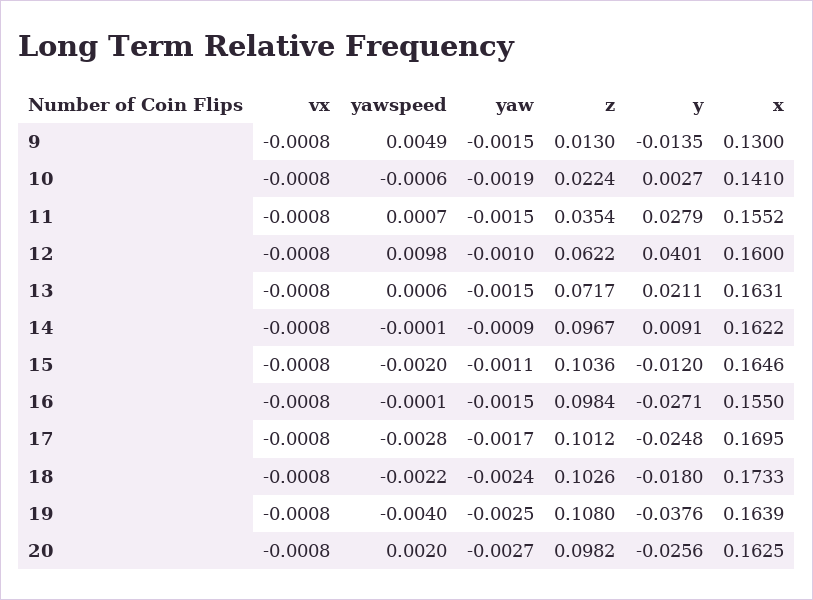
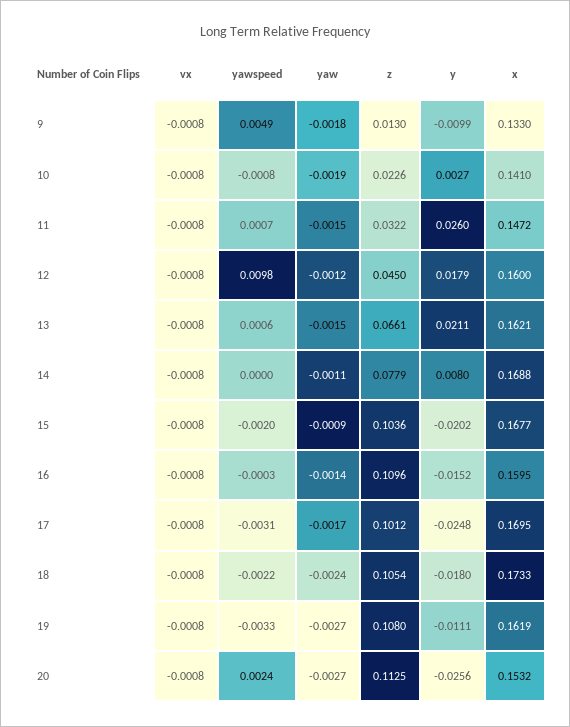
  {
    "vx": {
      "9": -0.0008,
      "10": -0.0008,
      "11": -0.0008,
      "12": -0.0008,
      "13": -0.0008,
      "14": -0.0008,
      "15": -0.0008,
      "16": -0.0008,
      "17": -0.0008,
      "18": -0.0008,
      "19": -0.0008,
      "20": -0.0008
    },
    "yawspeed": {
      "9": 0.0049,
-     "10": -0.0006,
+     "10": -0.0008,
      "11": 0.0007,
      "12": 0.0098,
      "13": 0.0006,
-     "14": -0.0001,
+     "14": 0,
      "15": -0.002,
-     "16": -0.0001,
+     "16": -0.0003,
-     "17": -0.0028,
+     "17": -0.0031,
      "18": -0.0022,
-     "19": -0.004,
+     "19": -0.0033,
-     "20": 0.002
+     "20": 0.0024
    },
    "yaw": {
-     "9": -0.0015,
+     "9": -0.0018,
      "10": -0.0019,
      "11": -0.0015,
-     "12": -0.001,
+     "12": -0.0012,
      "13": -0.0015,
-     "14": -0.0009,
+     "14": -0.0011,
-     "15": -0.0011,
+     "15": -0.0009,
-     "16": -0.0015,
+     "16": -0.0014,
      "17": -0.0017,
      "18": -0.0024,
-     "19": -0.0025,
+     "19": -0.0027,
      "20": -0.0027
    },
    "z": {
      "9": 0.013,
-     "10": 0.0224,
+     "10": 0.0226,
-     "11": 0.0354,
+     "11": 0.0322,
-     "12": 0.0622,
+     "12": 0.045,
-     "13": 0.0717,
+     "13": 0.0661,
-     "14": 0.0967,
+     "14": 0.0779,
      "15": 0.1036,
-     "16": 0.0984,
+     "16": 0.1096,
      "17": 0.1012,
-     "18": 0.1026,
+     "18": 0.1054,
      "19": 0.108,
-     "20": 0.0982
+     "20": 0.1125
    },
    "y": {
-     "9": -0.0135,
+     "9": -0.0099,
      "10": 0.0027,
-     "11": 0.0279,
+     "11": 0.026,
-     "12": 0.0401,
+     "12": 0.0179,
      "13": 0.0211,
-     "14": 0.0091,
+     "14": 0.008,
-     "15": -0.012,
+     "15": -0.0202,
-     "16": -0.0271,
+     "16": -0.0152,
      "17": -0.0248,
      "18": -0.018,
-     "19": -0.0376,
+     "19": -0.0111,
      "20": -0.0256
    },
    "x": {
-     "9": 0.13,
+     "9": 0.133,
      "10": 0.141,
-     "11": 0.1552,
+     "11": 0.1472,
      "12": 0.16,
-     "13": 0.1631,
+     "13": 0.1621,
-     "14": 0.1622,
+     "14": 0.1688,
-     "15": 0.1646,
+     "15": 0.1677,
-     "16": 0.155,
+     "16": 0.1595,
      "17": 0.1695,
      "18": 0.1733,
-     "19": 0.1639,
+     "19": 0.1619,
-     "20": 0.1625
+     "20": 0.1532
    }
  }

